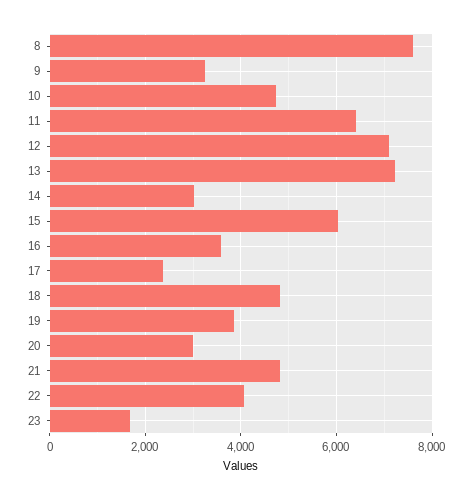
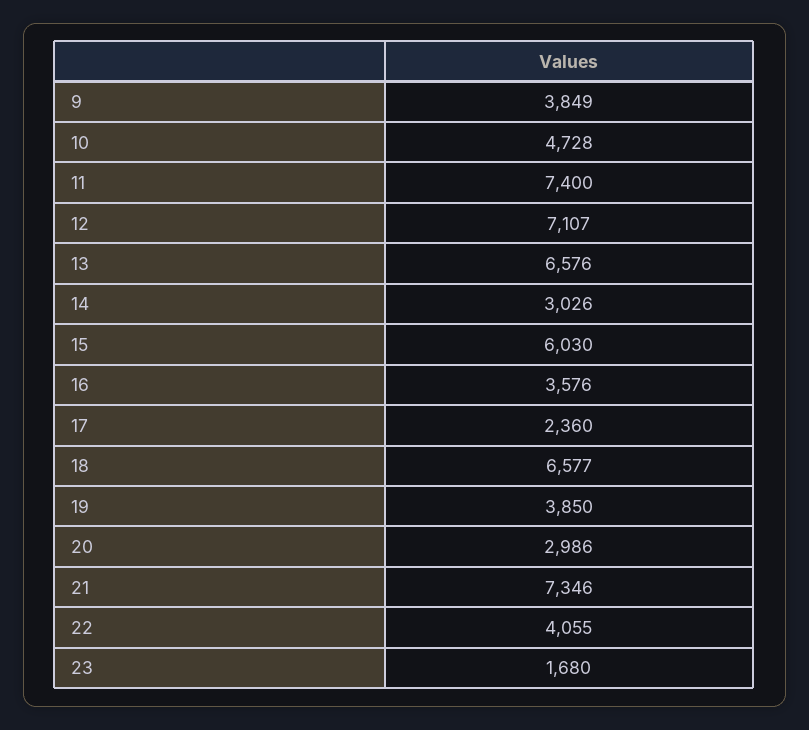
  {
-   "8": 7600,
-   "9": 3200,
+   "9": 3849,
    "10": 4728,
-   "11": 6400,
+   "11": 7400,
    "12": 7107,
-   "13": 7200,
+   "13": 6576,
    "14": 3026,
    "15": 6030,
    "16": 3576,
    "17": 2360,
-   "18": 4800,
+   "18": 6577,
    "19": 3850,
    "20": 2986,
-   "21": 4800,
+   "21": 7346,
    "22": 4055,
    "23": 1680
  }

